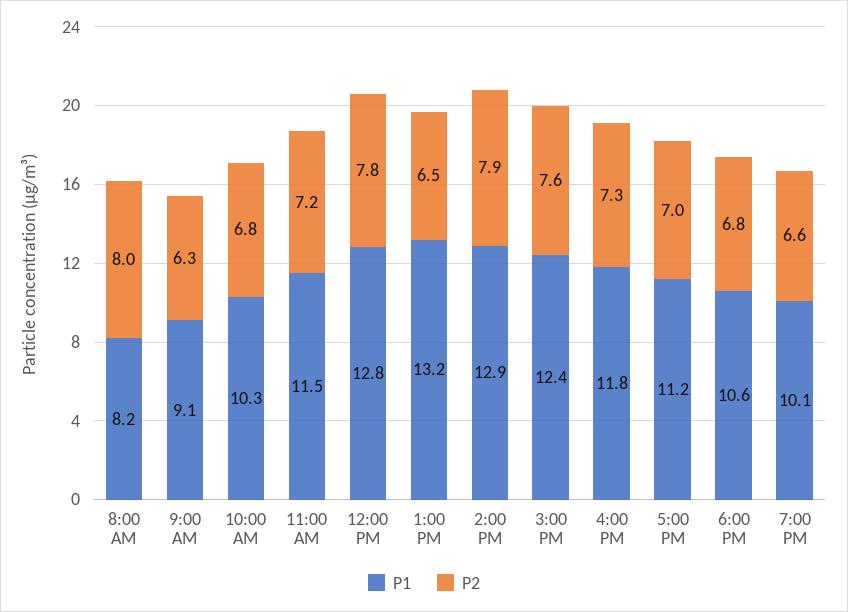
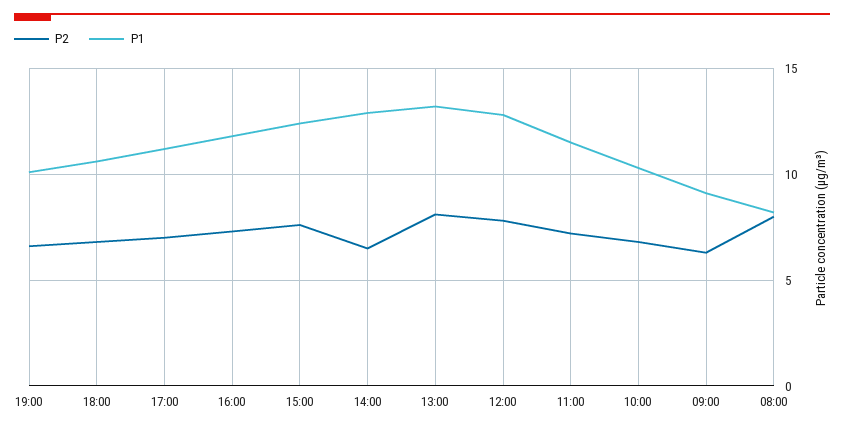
  {
    "P1": {
      "8:00 AM": 8.2,
      "9:00 AM": 9.1,
      "10:00 AM": 10.3,
      "11:00 AM": 11.5,
      "12:00 PM": 12.8,
      "1:00 PM": 13.2,
      "2:00 PM": 12.9,
      "3:00 PM": 12.4,
      "4:00 PM": 11.8,
      "5:00 PM": 11.2,
      "6:00 PM": 10.6,
      "7:00 PM": 10.1
    },
    "P2": {
      "8:00 AM": 8,
      "9:00 AM": 6.3,
      "10:00 AM": 6.8,
      "11:00 AM": 7.2,
      "12:00 PM": 7.8,
-     "1:00 PM": 6.5,
+     "1:00 PM": 8,
-     "2:00 PM": 7.9,
+     "2:00 PM": 6.5,
      "3:00 PM": 7.6,
      "4:00 PM": 7.3,
      "5:00 PM": 7,
      "6:00 PM": 6.8,
      "7:00 PM": 6.6
    }
  }

